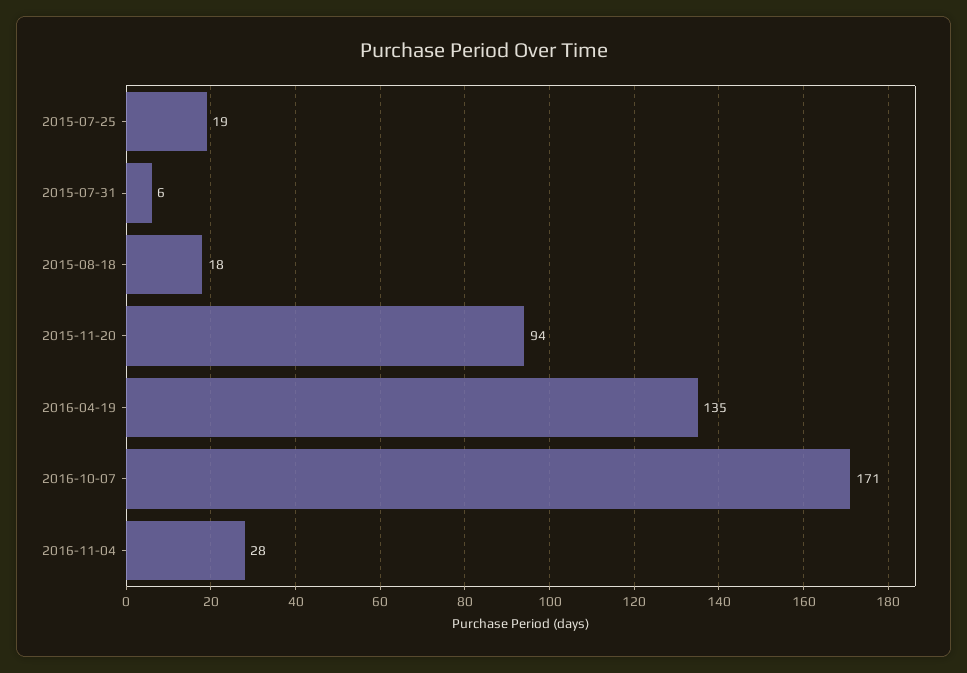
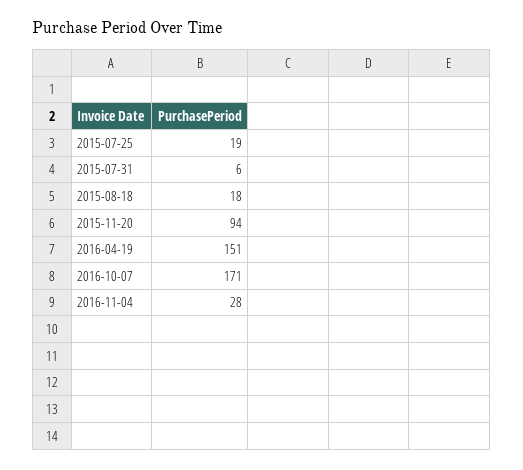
  {
    "2015-07-25": 19,
    "2015-07-31": 6,
    "2015-08-18": 18,
    "2015-11-20": 94,
-   "2016-04-19": 135,
+   "2016-04-19": 151,
    "2016-10-07": 171,
    "2016-11-04": 28
  }

